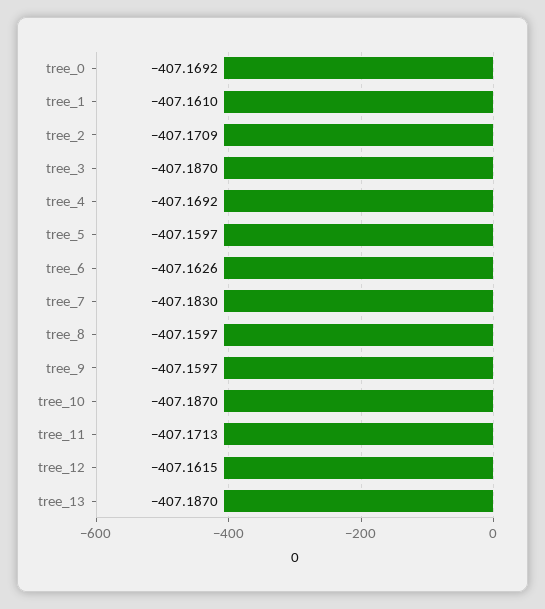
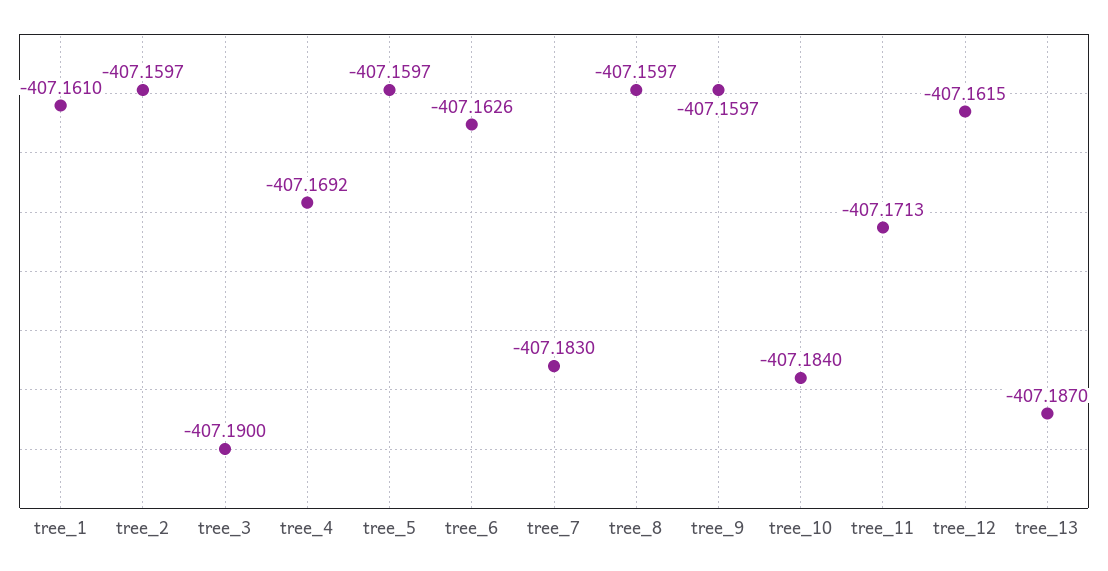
  {
-   "tree_0": -407.1692,
    "tree_1": -407.161,
-   "tree_2": -407.1709,
+   "tree_2": -407.1597,
-   "tree_3": -407.187,
+   "tree_3": -407.19,
    "tree_4": -407.1692,
    "tree_5": -407.1597,
    "tree_6": -407.1626,
    "tree_7": -407.183,
    "tree_8": -407.1597,
    "tree_9": -407.1597,
-   "tree_10": -407.187,
+   "tree_10": -407.184,
    "tree_11": -407.1713,
    "tree_12": -407.1615,
    "tree_13": -407.187
  }

